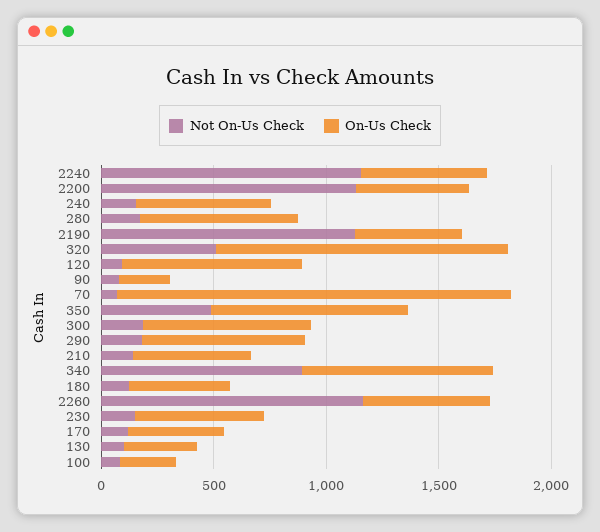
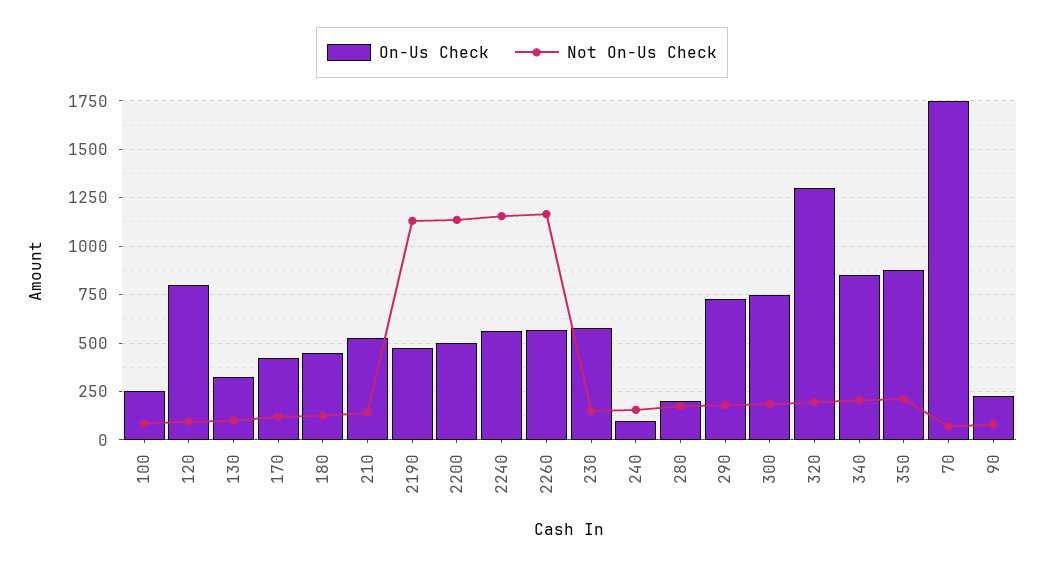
  {
    "Not On-Us Check": {
      "2240": 1150,
      "2200": 1150,
      "240": 150,
      "280": 200,
      "2190": 1150,
-     "320": 500,
+     "320": 200,
      "120": 100,
      "90": 100,
      "70": 50,
-     "350": 500,
+     "350": 200,
      "300": 200,
      "290": 200,
      "210": 150,
-     "340": 900,
+     "340": 200,
      "180": 150,
      "2260": 1150,
      "230": 150,
      "170": 100,
      "130": 100,
      "100": 100
    },
    "On-Us Check": {
      "2240": 550,
      "2200": 500,
-     "240": 600,
+     "240": 100,
-     "280": 700,
+     "280": 200,
      "2190": 500,
      "320": 1300,
      "120": 800,
      "90": 250,
      "70": 1750,
      "350": 900,
      "300": 750,
      "290": 750,
      "210": 550,
      "340": 850,
      "180": 450,
      "2260": 550,
      "230": 600,
      "170": 450,
      "130": 350,
      "100": 250
    }
  }

